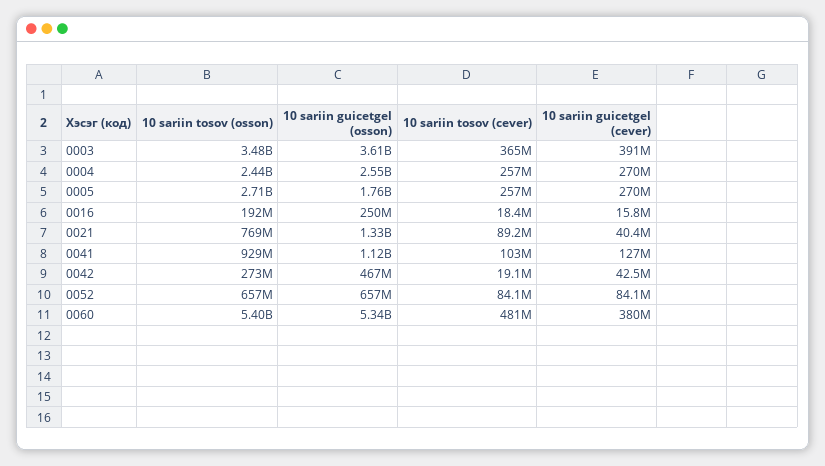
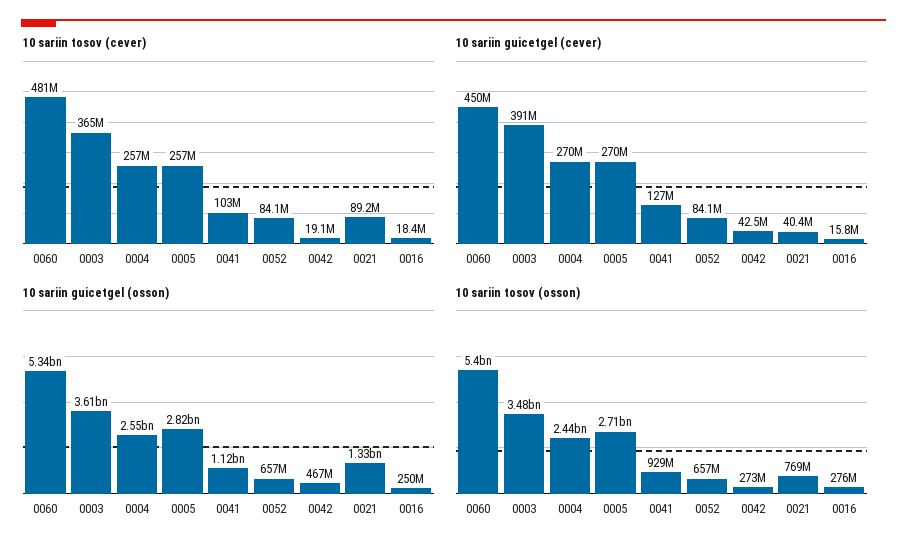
  {
    "10 sariin tosov (osson)": {
      "0003": 3480000000,
      "0004": 2440000000,
      "0005": 2710000000,
-     "0016": 192000000,
+     "0016": 276000000,
      "0021": 769000000,
      "0041": 929000000,
      "0042": 273000000,
      "0052": 657000000,
      "0060": 5400000000
    },
    "10 sariin guicetgel (osson)": {
      "0003": 3610000000,
      "0004": 2550000000,
-     "0005": 1760000000,
+     "0005": 2820000000,
      "0016": 250000000,
      "0021": 1330000000,
      "0041": 1120000000,
      "0042": 467000000,
      "0052": 657000000,
      "0060": 5340000000
    },
    "10 sariin tosov (cever)": {
      "0003": 365000000,
      "0004": 257000000,
      "0005": 257000000,
      "0016": 18400000,
      "0021": 89200000,
      "0041": 103000000,
      "0042": 19100000,
      "0052": 84100000,
      "0060": 481000000
    },
    "10 sariin guicetgel (cever)": {
      "0003": 391000000,
      "0004": 270000000,
      "0005": 270000000,
      "0016": 15800000,
      "0021": 40400000,
      "0041": 127000000,
      "0042": 42500000,
      "0052": 84100000,
-     "0060": 380000000
+     "0060": 450000000
    }
  }

